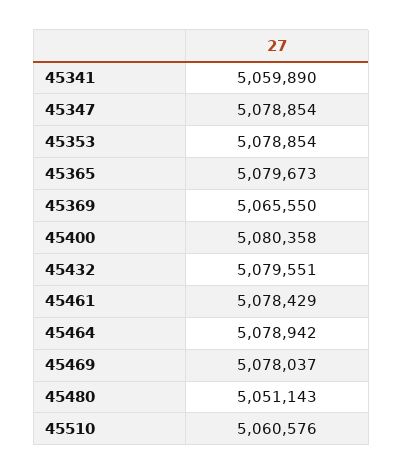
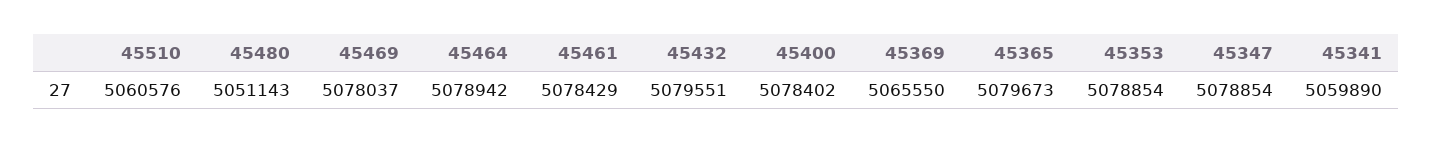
  {
    "45341": 5059890,
    "45347": 5078854,
    "45353": 5078854,
    "45365": 5079673,
    "45369": 5065550,
-   "45400": 5080358,
+   "45400": 5078402,
    "45432": 5079551,
    "45461": 5078429,
    "45464": 5078942,
    "45469": 5078037,
    "45480": 5051143,
    "45510": 5060576
  }

